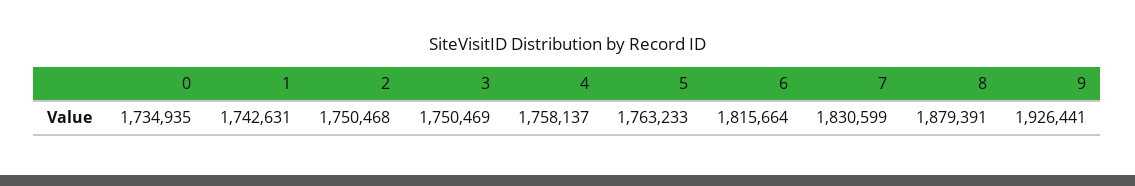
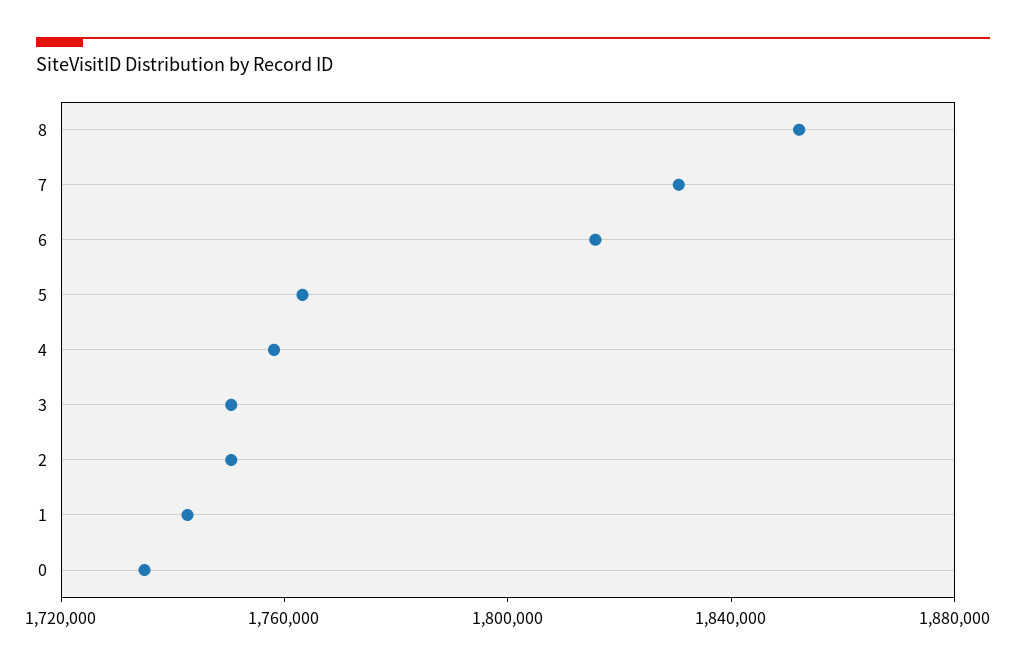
  {
    "0": 1734935,
    "1": 1742631,
    "2": 1750468,
    "3": 1750469,
    "4": 1758137,
    "5": 1763233,
    "6": 1815664,
    "7": 1830599,
-   "8": 1879391,
+   "8": 1850000
-   "9": 1926441
  }

